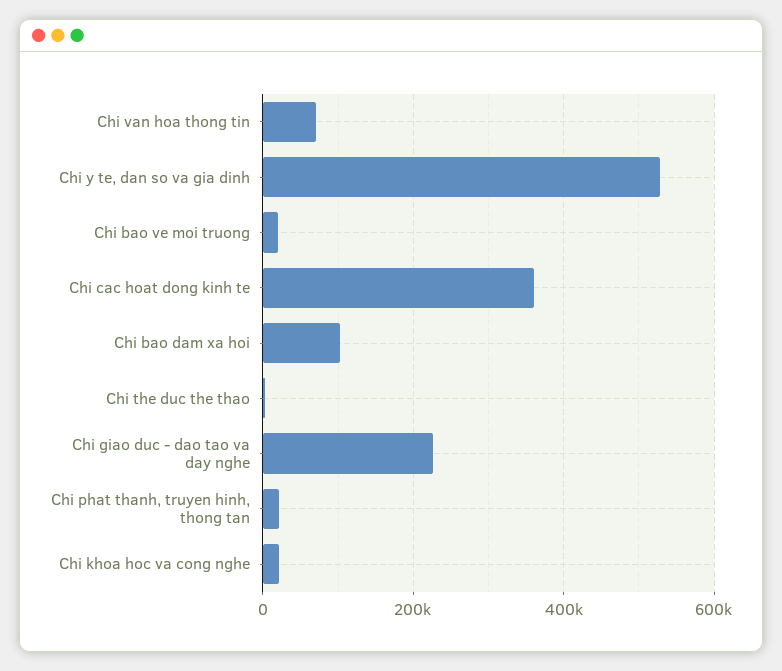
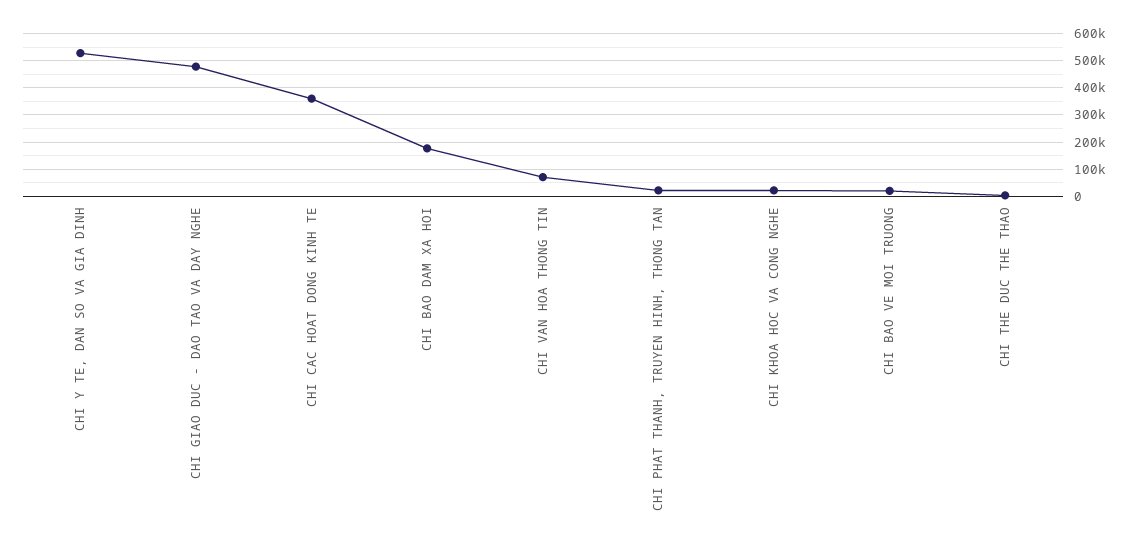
  {
    "Chi van hoa thong tin": 80000,
    "Chi y te, dan so va gia dinh": 520000,
    "Chi bao ve moi truong": 20000,
    "Chi cac hoat dong kinh te": 360000,
-   "Chi bao dam xa hoi": 100000,
+   "Chi bao dam xa hoi": 175000,
    "Chi the duc the thao": 0,
-   "Chi giao duc - dao tao va day nghe": 220000,
+   "Chi giao duc - dao tao va day nghe": 475000,
    "Chi phat thanh, truyen hinh, thong tan": 20000,
    "Chi khoa hoc va cong nghe": 20000
  }

